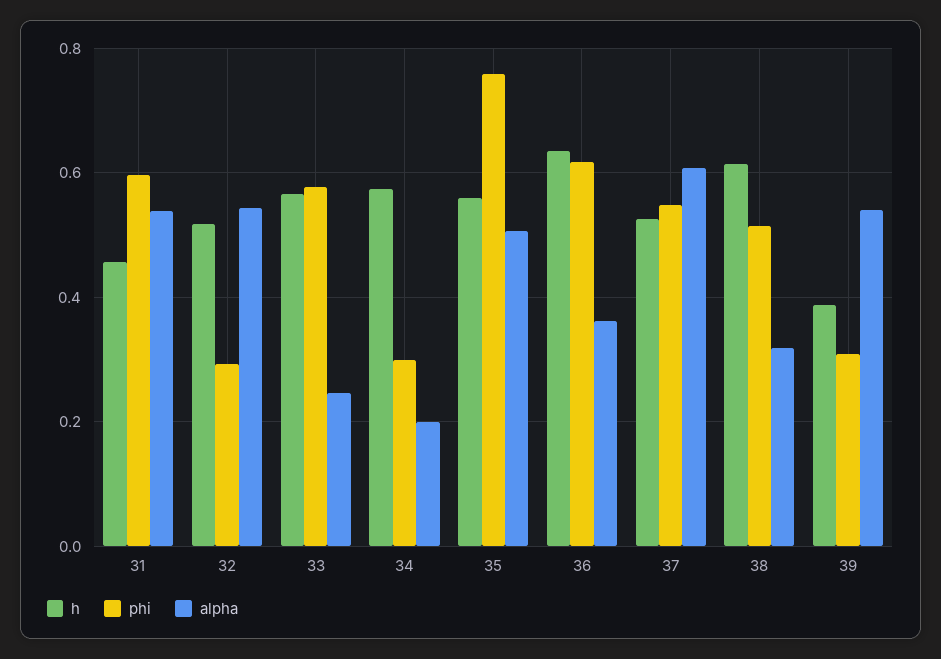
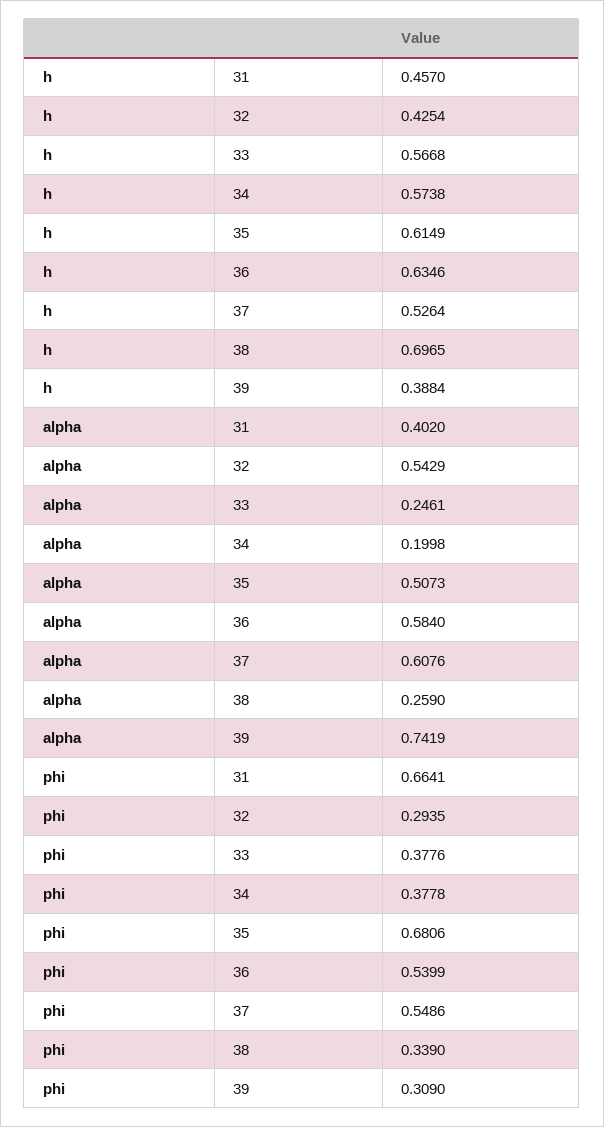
  {
    "h": {
      "31": 0.457,
-     "32": 0.52,
+     "32": 0.4254,
      "33": 0.5668,
      "34": 0.5738,
-     "35": 0.56,
+     "35": 0.6149,
      "36": 0.6346,
      "37": 0.5264,
-     "38": 0.62,
+     "38": 0.6965,
      "39": 0.3884
    },
    "phi": {
-     "31": 0.6,
+     "31": 0.6641,
      "32": 0.2935,
-     "33": 0.58,
+     "33": 0.3776,
-     "34": 0.3,
+     "34": 0.3778,
-     "35": 0.76,
+     "35": 0.6806,
-     "36": 0.62,
+     "36": 0.5399,
      "37": 0.5486,
-     "38": 0.52,
+     "38": 0.339,
      "39": 0.309
    },
    "alpha": {
-     "31": 0.54,
+     "31": 0.402,
      "32": 0.5429,
      "33": 0.2461,
      "34": 0.1998,
      "35": 0.5073,
-     "36": 0.36,
+     "36": 0.584,
      "37": 0.6076,
-     "38": 0.32,
+     "38": 0.259,
-     "39": 0.54
+     "39": 0.7419
    }
  }

